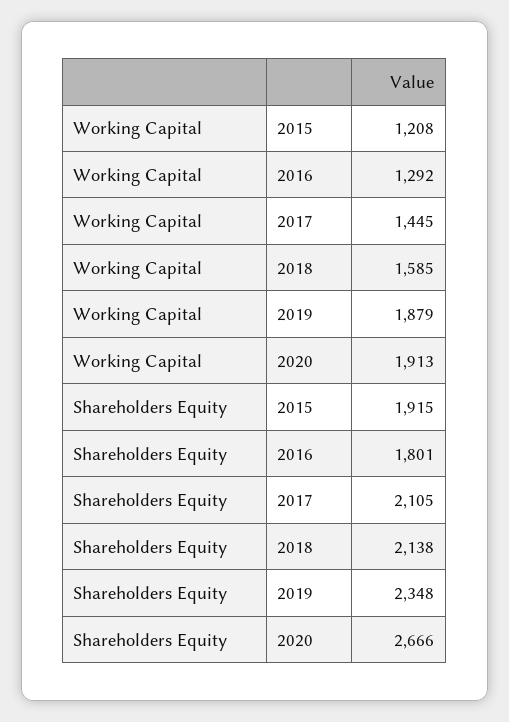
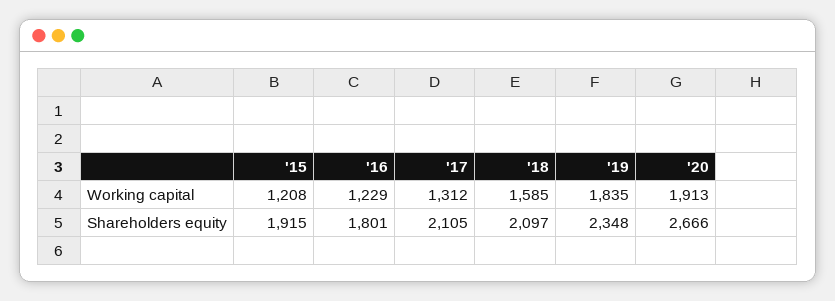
  {
    "Working Capital": {
      "2015": 1208,
-     "2016": 1292,
+     "2016": 1229,
-     "2017": 1445,
+     "2017": 1312,
      "2018": 1585,
-     "2019": 1879,
+     "2019": 1835,
      "2020": 1913
    },
    "Shareholders Equity": {
      "2015": 1915,
      "2016": 1801,
      "2017": 2105,
-     "2018": 2138,
+     "2018": 2097,
      "2019": 2348,
      "2020": 2666
    }
  }

